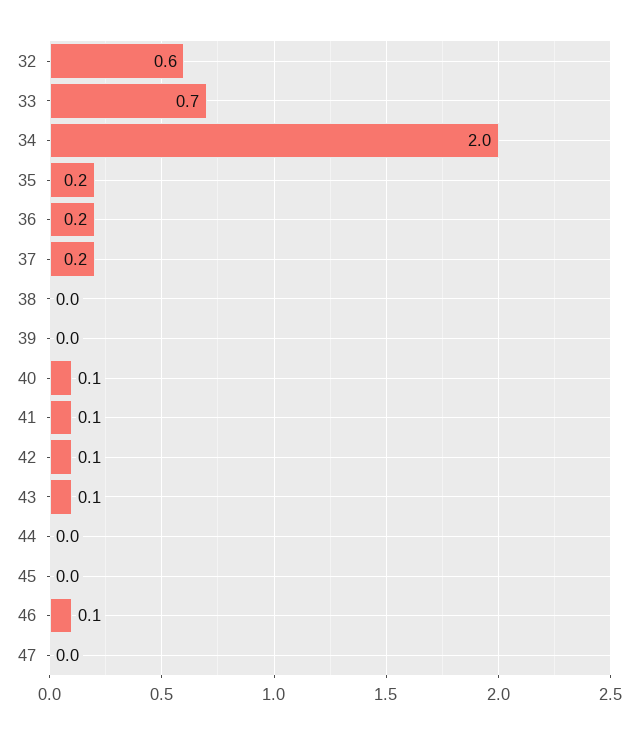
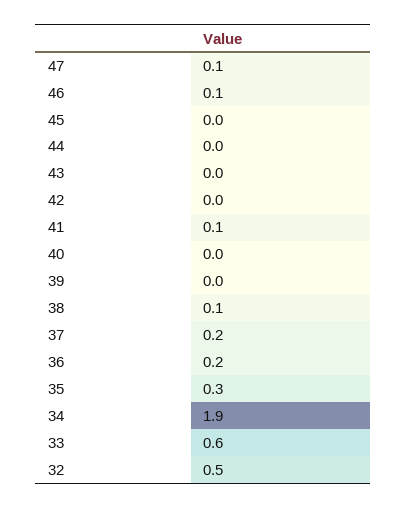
  {
-   "32": 0.6,
+   "32": 0.5,
-   "33": 0.7,
+   "33": 0.6,
-   "34": 2,
+   "34": 1.9,
-   "35": 0.2,
+   "35": 0.3,
    "36": 0.2,
    "37": 0.2,
-   "38": 0,
+   "38": 0.1,
    "39": 0,
-   "40": 0.1,
+   "40": 0,
    "41": 0.1,
-   "42": 0.1,
+   "42": 0,
-   "43": 0.1,
+   "43": 0,
    "44": 0,
    "45": 0,
    "46": 0.1,
-   "47": 0
+   "47": 0.1
  }

